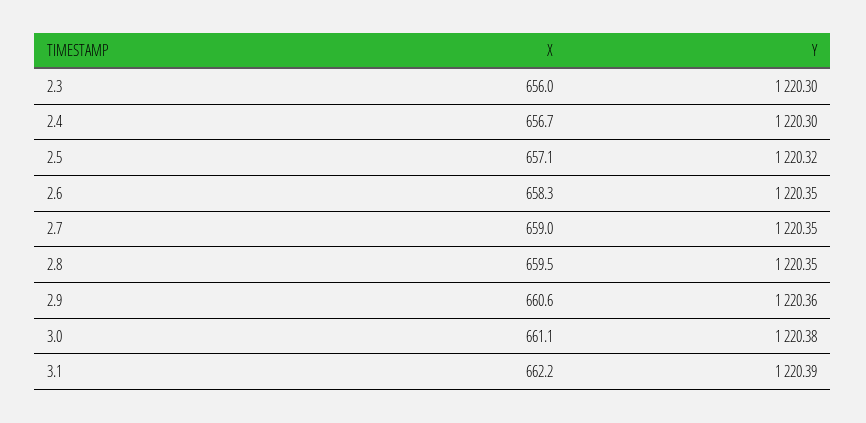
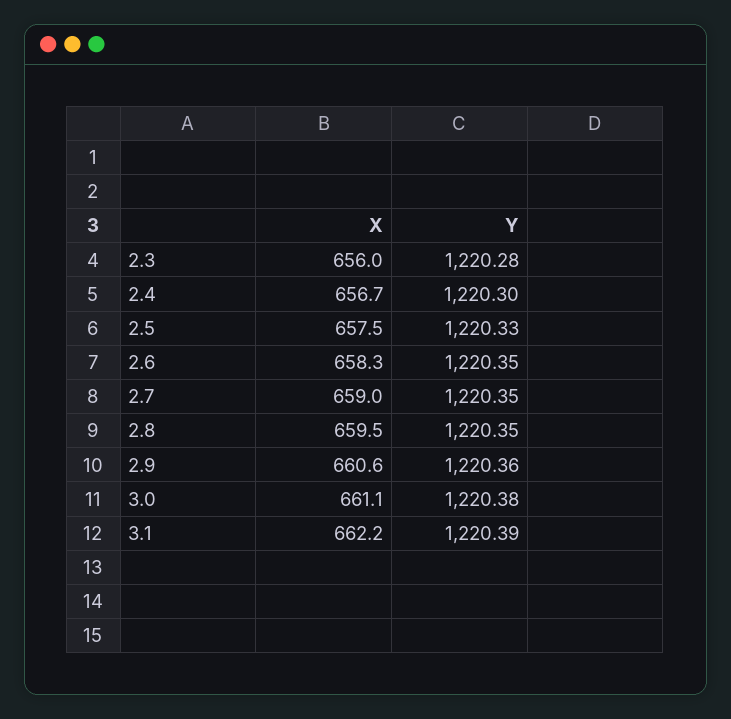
  {
    "X": {
      "2.3": 656,
      "2.4": 656.7,
-     "2.5": 657.1,
+     "2.5": 657.5,
      "2.6": 658.3,
      "2.7": 659,
      "2.8": 659.5,
      "2.9": 660.6,
      "3.0": 661.1,
      "3.1": 662.2
    },
    "Y": {
-     "2.3": 1220.3,
+     "2.3": 1220.28,
      "2.4": 1220.3,
-     "2.5": 1220.32,
+     "2.5": 1220.33,
      "2.6": 1220.35,
      "2.7": 1220.35,
      "2.8": 1220.35,
      "2.9": 1220.36,
      "3.0": 1220.38,
      "3.1": 1220.39
    }
  }

